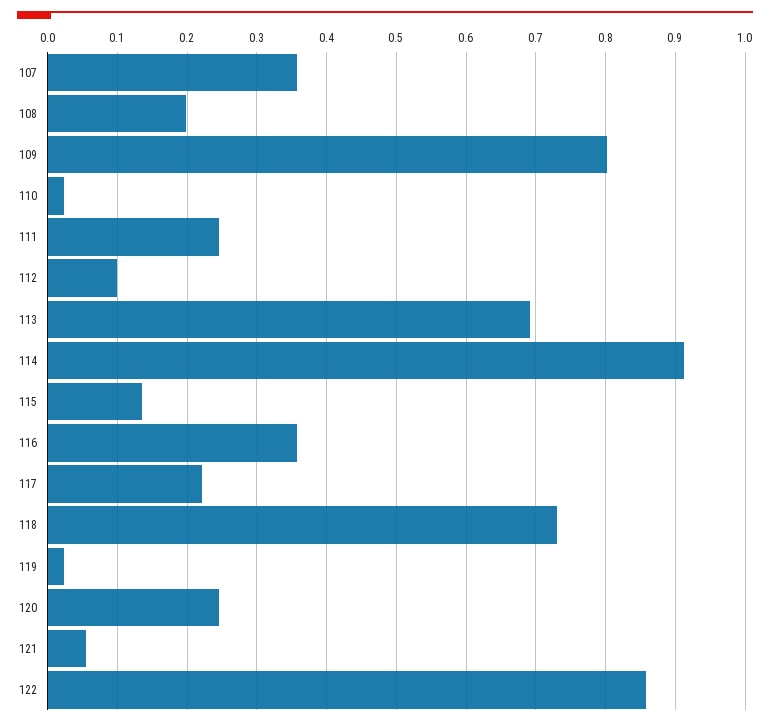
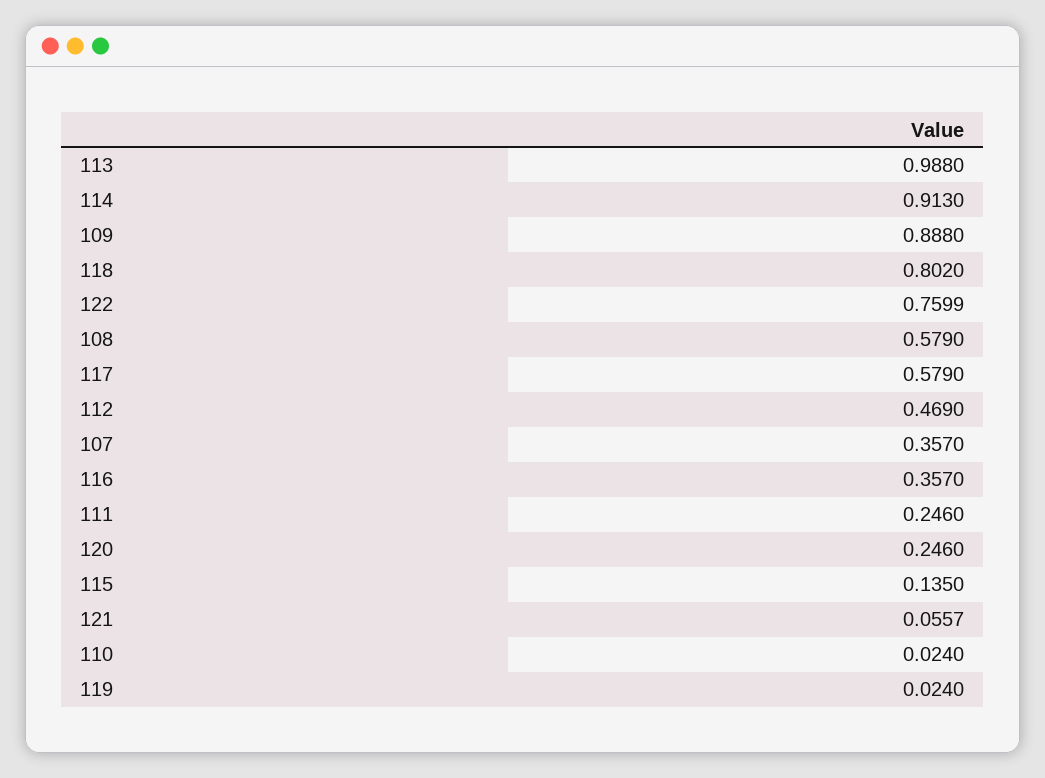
  {
    "107": 0.357,
-   "108": 0.2,
+   "108": 0.579,
-   "109": 0.8,
+   "109": 0.888,
    "110": 0.024,
    "111": 0.246,
-   "112": 0.1,
+   "112": 0.469,
-   "113": 0.69,
+   "113": 0.988,
    "114": 0.913,
    "115": 0.135,
    "116": 0.357,
-   "117": 0.22,
+   "117": 0.579,
-   "118": 0.73,
+   "118": 0.802,
    "119": 0.024,
    "120": 0.246,
    "121": 0.0557,
-   "122": 0.86
+   "122": 0.7599
  }

